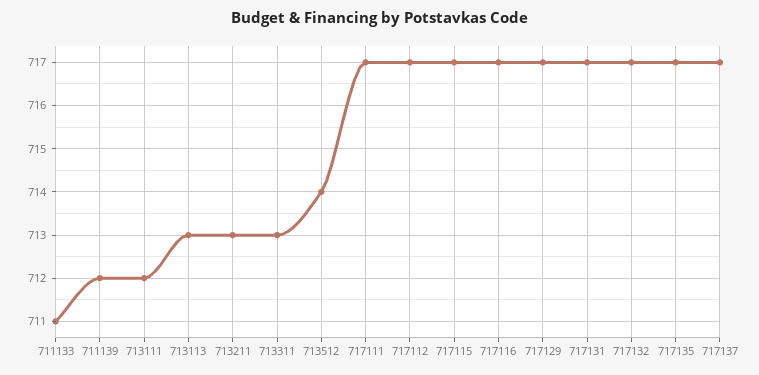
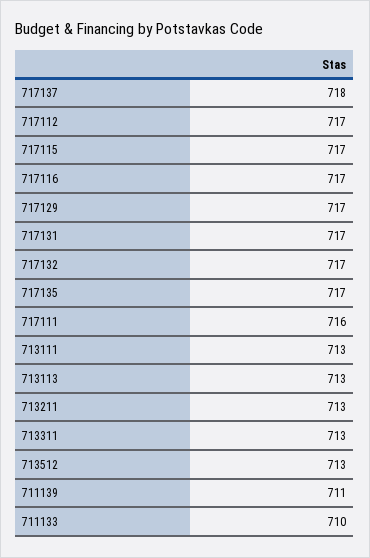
  {
-   "711133": 711,
+   "711133": 710,
-   "711139": 712,
+   "711139": 711,
-   "713111": 712,
+   "713111": 713,
    "713113": 713,
    "713211": 713,
    "713311": 713,
-   "713512": 714,
+   "713512": 713,
-   "717111": 717,
+   "717111": 716,
    "717112": 717,
    "717115": 717,
    "717116": 717,
    "717129": 717,
    "717131": 717,
    "717132": 717,
    "717135": 717,
-   "717137": 717
+   "717137": 718
  }

